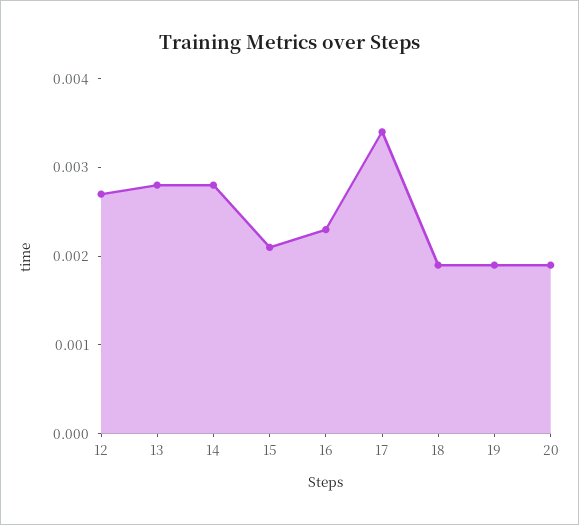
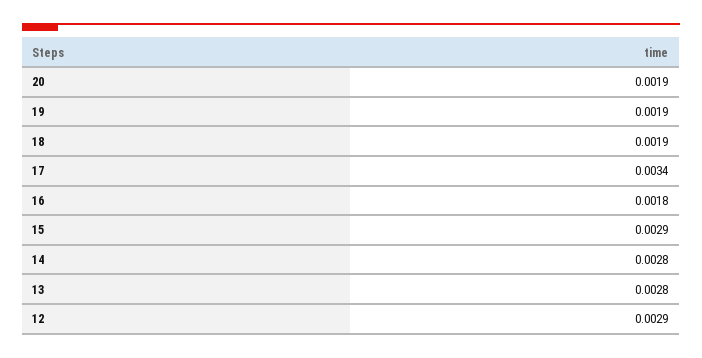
  {
-   "12": 0.0027,
+   "12": 0.0029,
    "13": 0.0028,
    "14": 0.0028,
-   "15": 0.0021,
+   "15": 0.0029,
-   "16": 0.0023,
+   "16": 0.0018,
    "17": 0.0034,
    "18": 0.0019,
    "19": 0.0019,
    "20": 0.0019
  }

